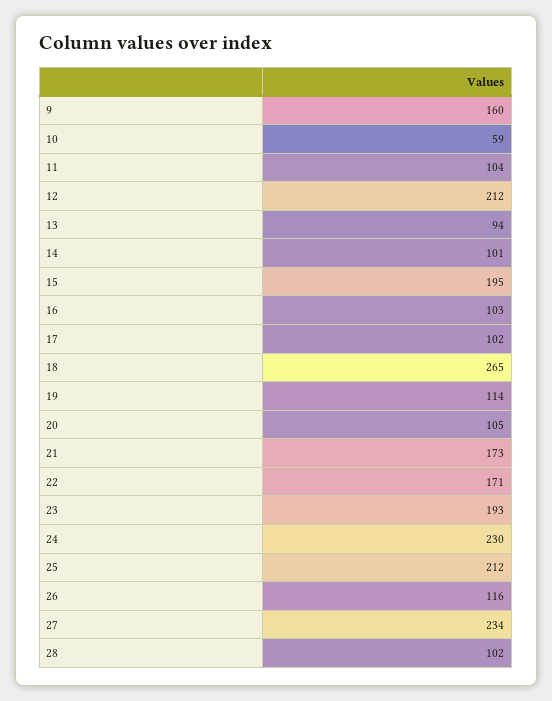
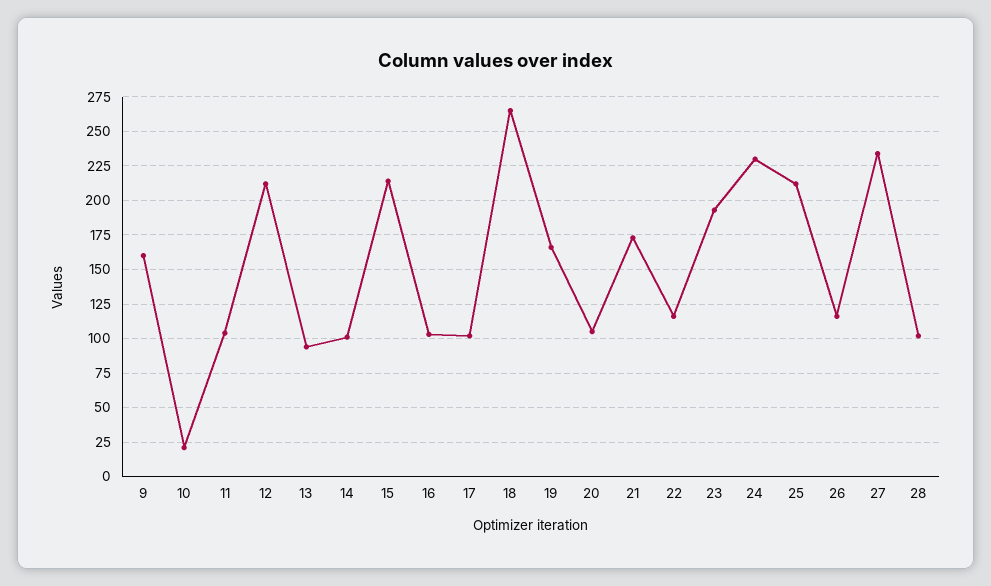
  {
    "9": 160,
-   "10": 59,
+   "10": 20,
    "11": 104,
    "12": 212,
    "13": 94,
    "14": 101,
-   "15": 195,
+   "15": 215,
    "16": 103,
    "17": 102,
    "18": 265,
-   "19": 114,
+   "19": 165,
    "20": 105,
    "21": 173,
-   "22": 171,
+   "22": 115,
    "23": 193,
    "24": 230,
    "25": 212,
    "26": 116,
    "27": 234,
    "28": 102
  }

